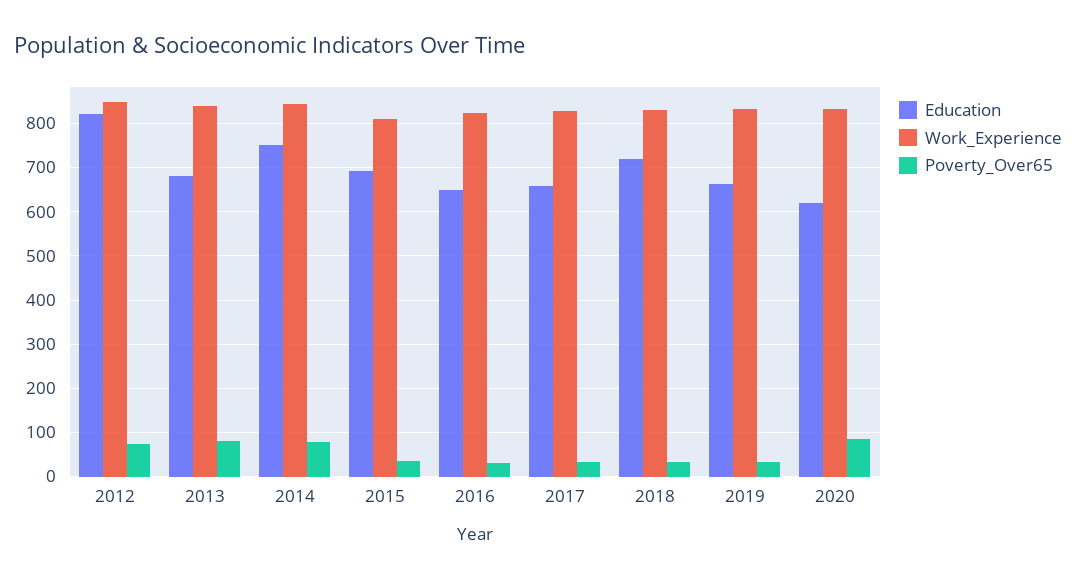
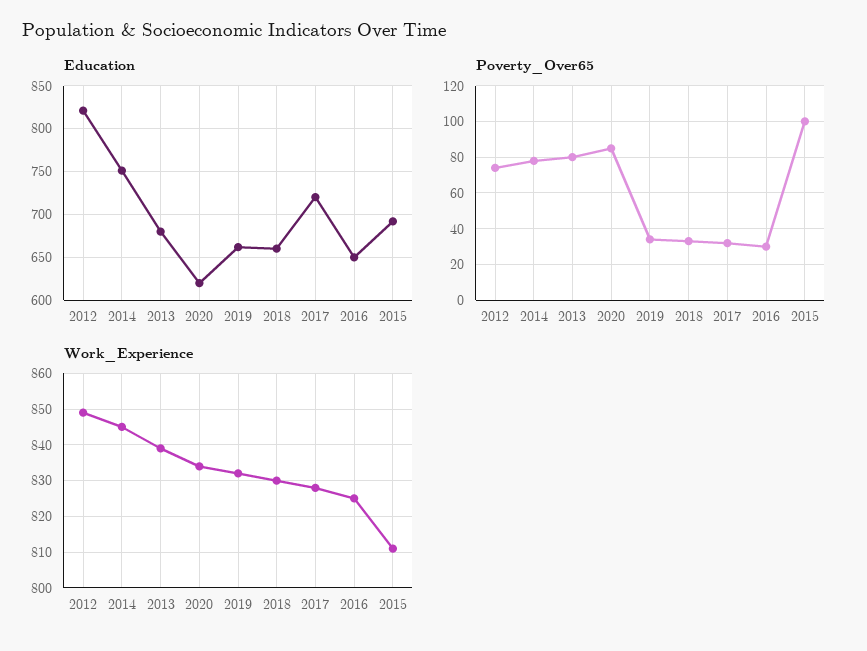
  {
    "Education": {
      "2012": 820,
      "2013": 680,
      "2014": 750,
      "2015": 690,
      "2016": 650,
-     "2017": 660,
+     "2017": 720,
-     "2018": 720,
+     "2018": 660,
      "2019": 660,
      "2020": 620
    },
    "Work_Experience": {
      "2012": 850,
      "2013": 840,
      "2014": 845,
      "2015": 810,
      "2016": 825,
      "2017": 830,
      "2018": 830,
      "2019": 830,
      "2020": 835
    },
    "Poverty_Over65": {
      "2012": 75,
      "2013": 80,
      "2014": 80,
-     "2015": 40,
+     "2015": 100,
      "2016": 30,
      "2017": 30,
      "2018": 35,
      "2019": 35,
      "2020": 85
    }
  }

